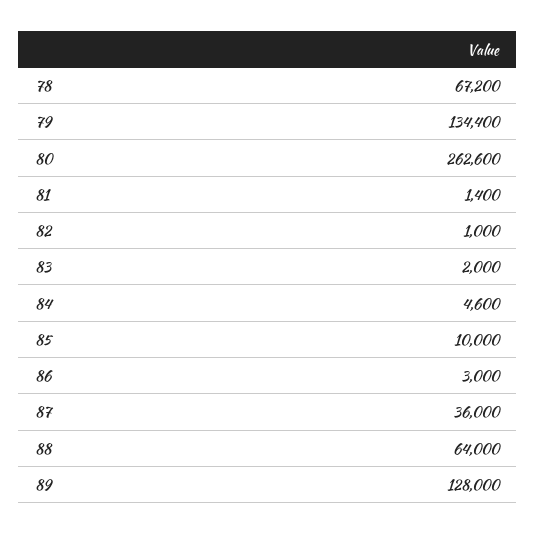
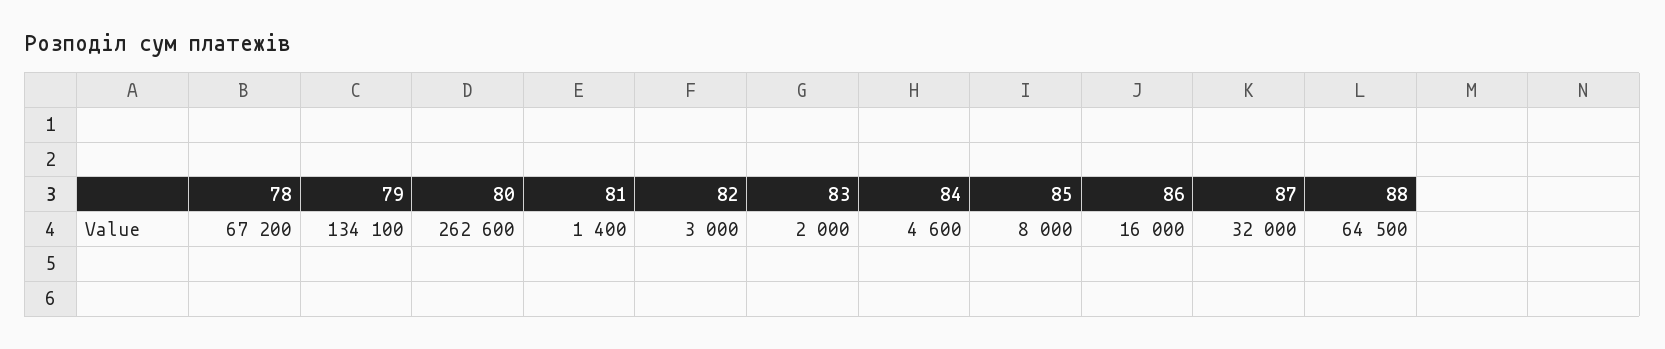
  {
    "78": 67200,
-   "79": 134400,
+   "79": 134100,
    "80": 262600,
    "81": 1400,
-   "82": 1000,
+   "82": 3000,
    "83": 2000,
    "84": 4600,
-   "85": 10000,
+   "85": 8000,
-   "86": 3000,
+   "86": 16000,
-   "87": 36000,
+   "87": 32000,
-   "88": 64000,
+   "88": 64500
-   "89": 128000
  }

